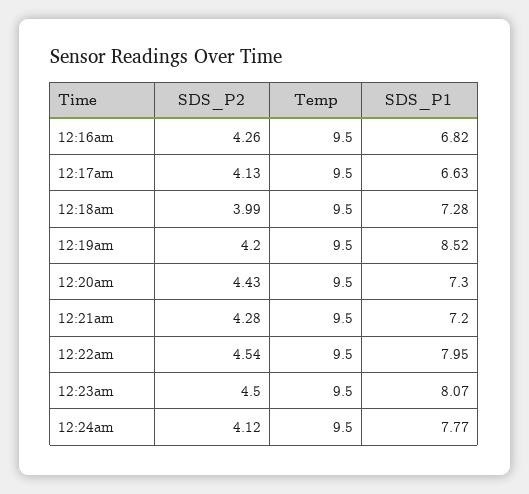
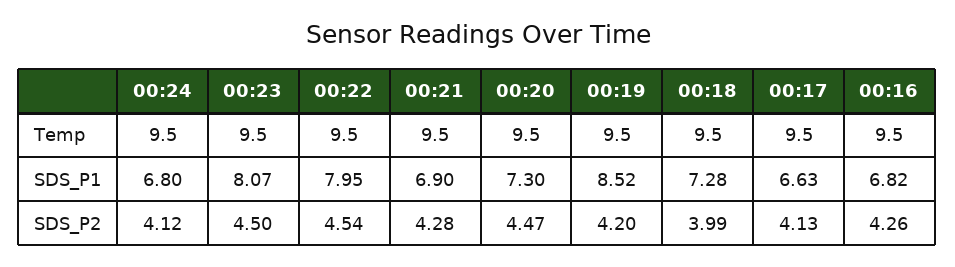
  {
    "SDS_P2": {
      "12:16am": 4.26,
      "12:17am": 4.13,
      "12:18am": 3.99,
      "12:19am": 4.2,
-     "12:20am": 4.43,
+     "12:20am": 4.47,
      "12:21am": 4.28,
      "12:22am": 4.54,
      "12:23am": 4.5,
      "12:24am": 4.12
    },
    "Temp": {
      "12:16am": 9.5,
      "12:17am": 9.5,
      "12:18am": 9.5,
      "12:19am": 9.5,
      "12:20am": 9.5,
      "12:21am": 9.5,
      "12:22am": 9.5,
      "12:23am": 9.5,
      "12:24am": 9.5
    },
    "SDS_P1": {
      "12:16am": 6.82,
      "12:17am": 6.63,
      "12:18am": 7.28,
      "12:19am": 8.52,
      "12:20am": 7.3,
-     "12:21am": 7.2,
+     "12:21am": 6.9,
      "12:22am": 7.95,
      "12:23am": 8.07,
-     "12:24am": 7.77
+     "12:24am": 6.8
    }
  }

